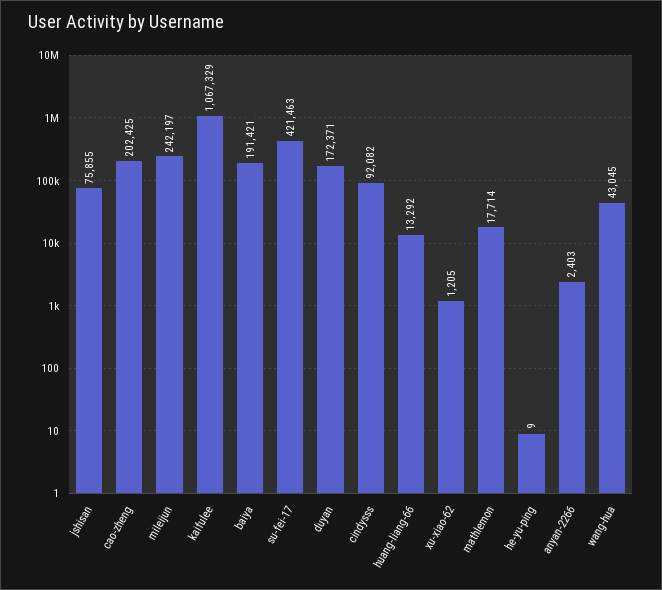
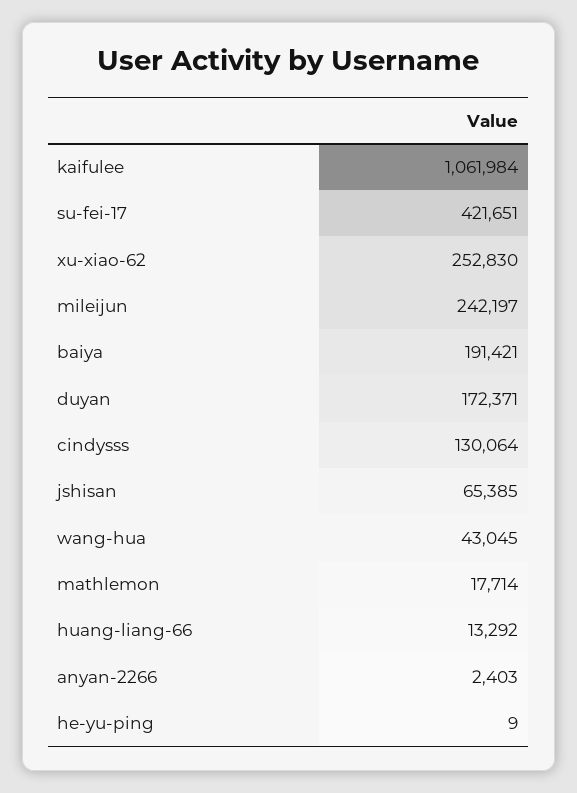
  {
-   "jshisan": 75855,
+   "jshisan": 65385,
-   "cao-zheng": 202425,
    "mileijun": 242197,
-   "kaifulee": 1067329,
+   "kaifulee": 1061984,
    "baiya": 191421,
-   "su-fei-17": 421463,
+   "su-fei-17": 421651,
    "duyan": 172371,
-   "cindysss": 92082,
+   "cindysss": 130064,
    "huang-liang-66": 13292,
-   "xu-xiao-62": 1205,
+   "xu-xiao-62": 252830,
    "mathlemon": 17714,
    "he-yu-ping": 9,
    "anyan-2266": 2403,
    "wang-hua": 43045
  }

